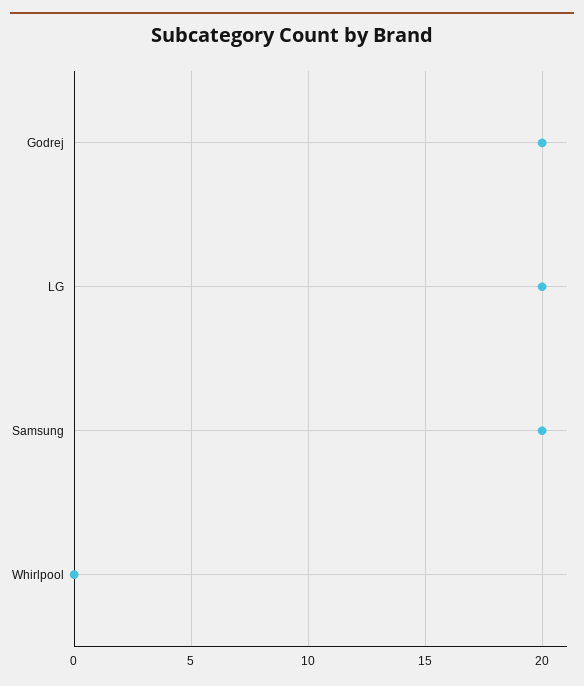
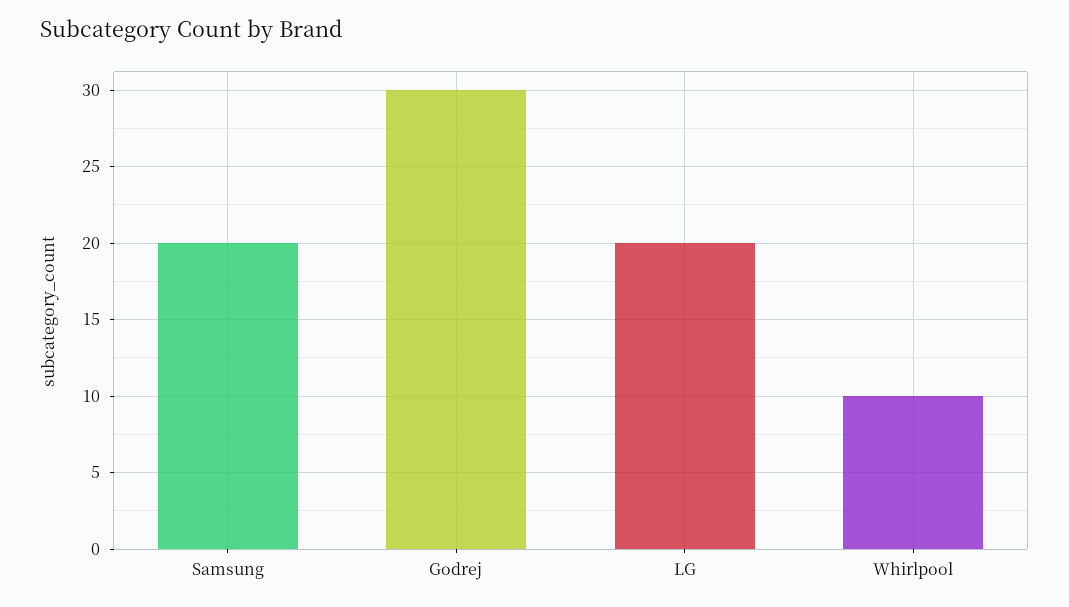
  {
-   "Godrej": 20,
+   "Godrej": 30,
    "LG": 20,
    "Samsung": 20,
-   "Whirlpool": 0
+   "Whirlpool": 10
  }

